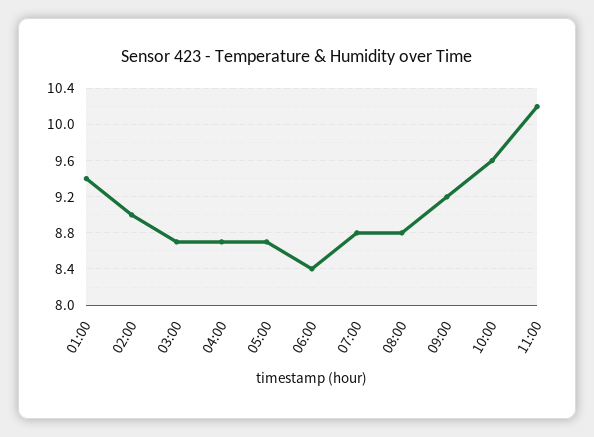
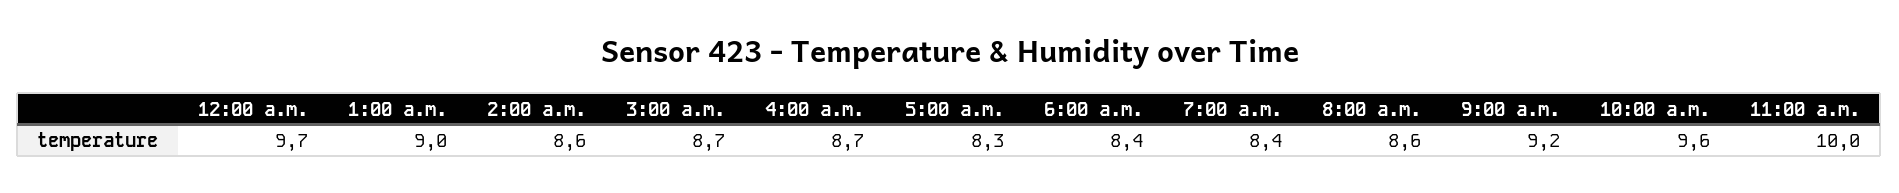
  {
-   "01:00": 9.4,
+   "01:00": 9,
-   "02:00": 9,
+   "02:00": 8.6,
    "03:00": 8.7,
    "04:00": 8.7,
-   "05:00": 8.7,
+   "05:00": 8.3,
    "06:00": 8.4,
-   "07:00": 8.8,
+   "07:00": 8.4,
-   "08:00": 8.8,
+   "08:00": 8.6,
    "09:00": 9.2,
    "10:00": 9.6,
-   "11:00": 10.2
+   "11:00": 10,
+   "12:00 a.m.": 9.7
  }

